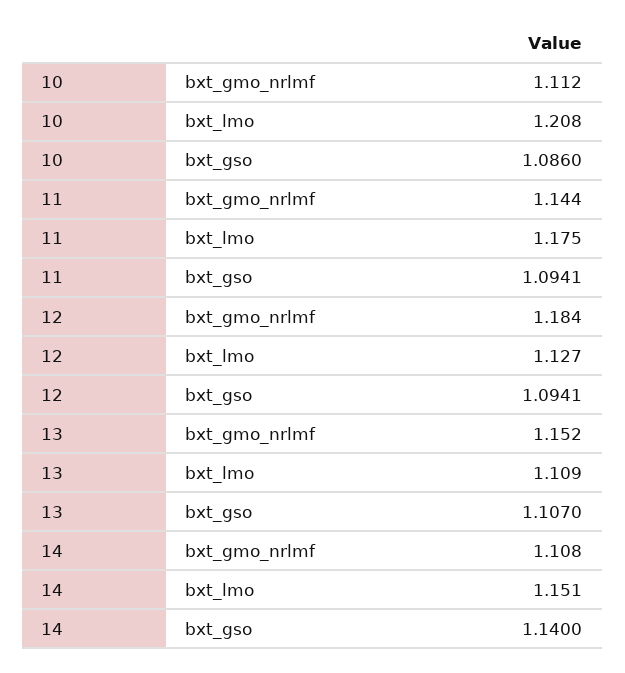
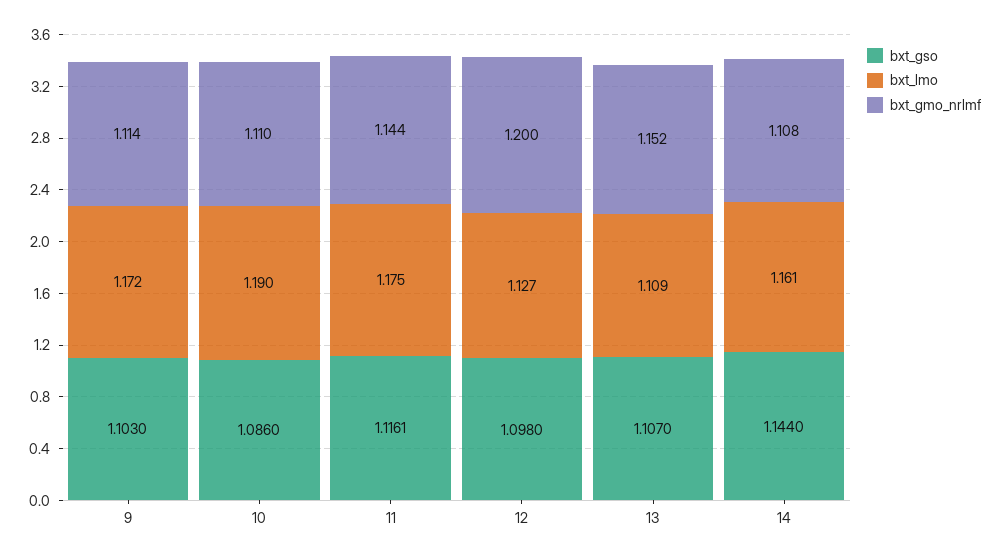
  {
    "bxt_gmo_nrlmf": {
-     "10": 1.112,
+     "10": 1.11,
      "11": 1.144,
-     "12": 1.184,
+     "12": 1.2,
      "13": 1.152,
-     "14": 1.108
+     "14": 1.108,
+     "9": 1.114
    },
    "bxt_lmo": {
-     "10": 1.208,
+     "10": 1.19,
      "11": 1.175,
      "12": 1.127,
      "13": 1.109,
-     "14": 1.151
+     "14": 1.161,
+     "9": 1.172
    },
    "bxt_gso": {
      "10": 1.086,
-     "11": 1.0941,
+     "11": 1.1161,
-     "12": 1.0941,
+     "12": 1.098,
      "13": 1.107,
-     "14": 1.14
+     "14": 1.144,
+     "9": 1.103
    }
  }

